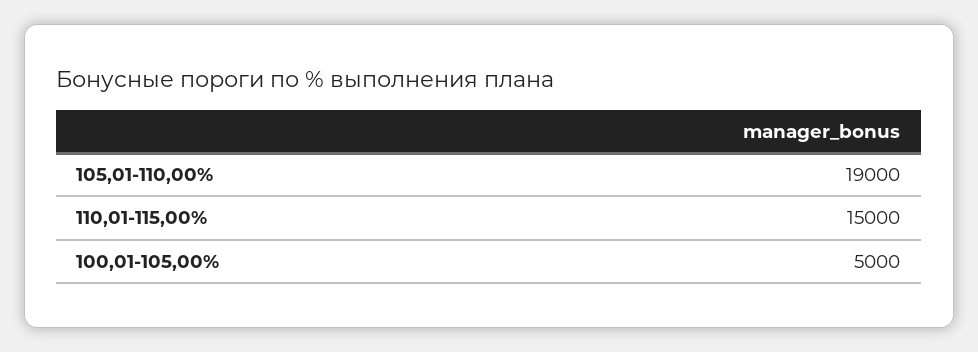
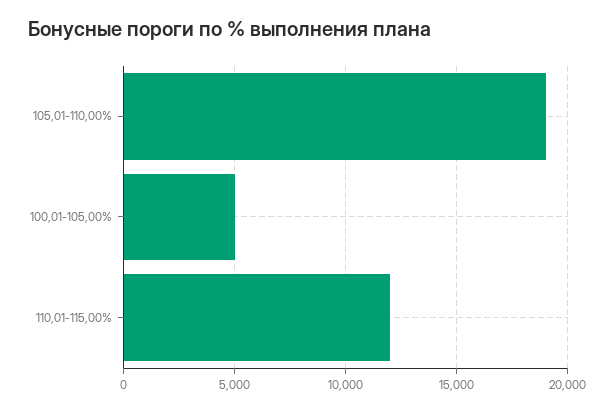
  {
    "105,01-110,00%": 19000,
-   "110,01-115,00%": 15000,
+   "110,01-115,00%": 12000,
    "100,01-105,00%": 5000
  }

